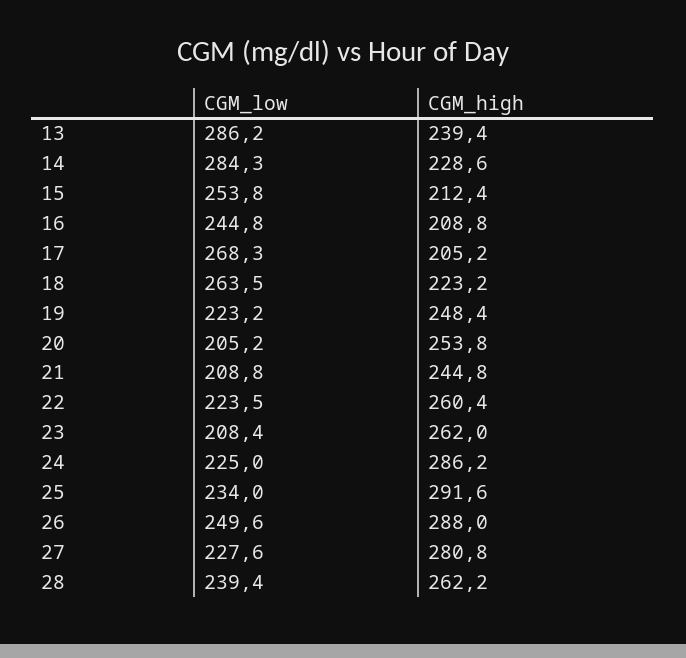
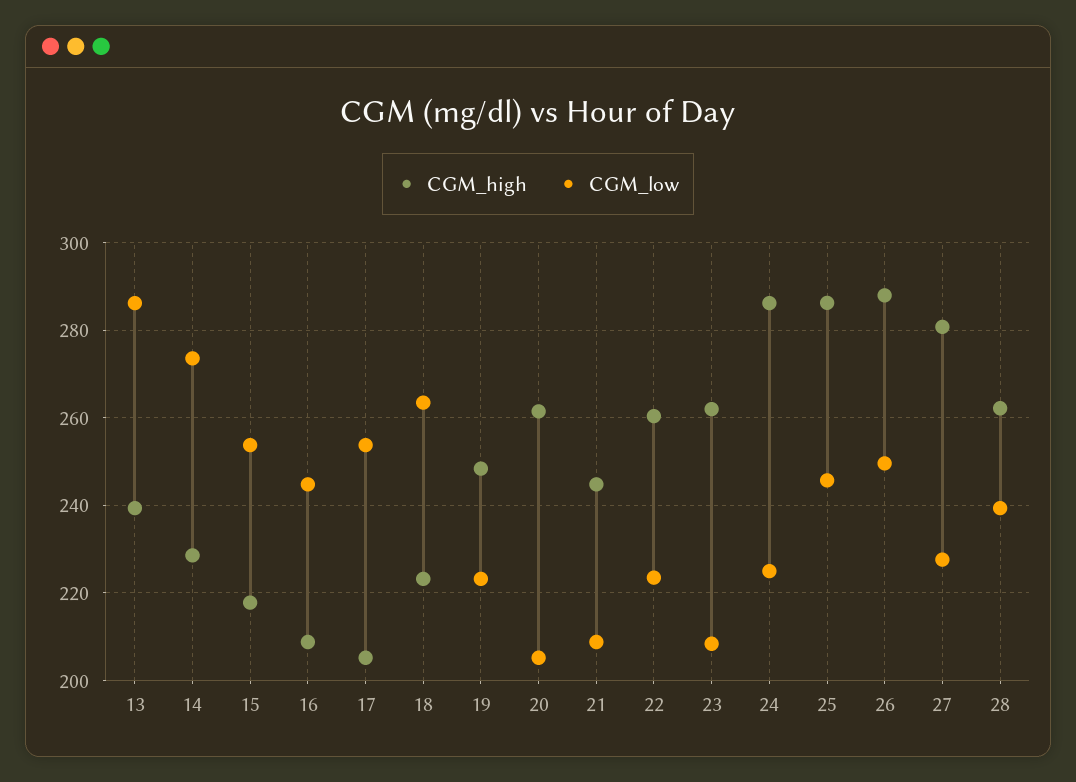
  {
    "CGM_low": {
      "13": 286.2,
-     "14": 284.3,
+     "14": 274,
      "15": 253.8,
      "16": 244.8,
-     "17": 268.3,
+     "17": 254,
      "18": 263.5,
      "19": 223.2,
      "20": 205.2,
      "21": 208.8,
      "22": 223.5,
      "23": 208.4,
      "24": 225,
-     "25": 234,
+     "25": 246,
      "26": 249.6,
      "27": 227.6,
      "28": 239.4
    },
    "CGM_high": {
      "13": 239.4,
      "14": 228.6,
-     "15": 212.4,
+     "15": 218,
      "16": 208.8,
      "17": 205.2,
      "18": 223.2,
      "19": 248.4,
-     "20": 253.8,
+     "20": 262,
      "21": 244.8,
      "22": 260.4,
      "23": 262,
      "24": 286.2,
-     "25": 291.6,
+     "25": 286,
      "26": 288,
      "27": 280.8,
      "28": 262.2
    }
  }

